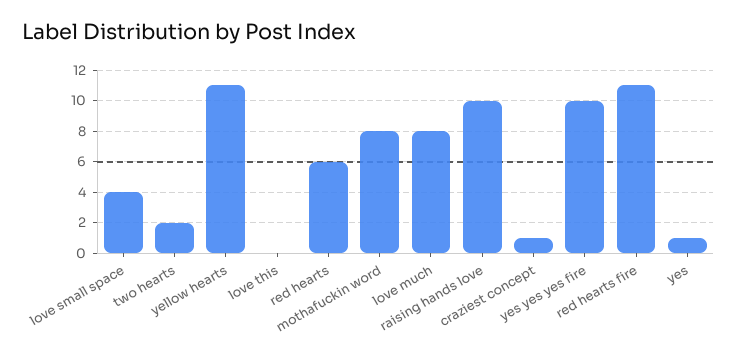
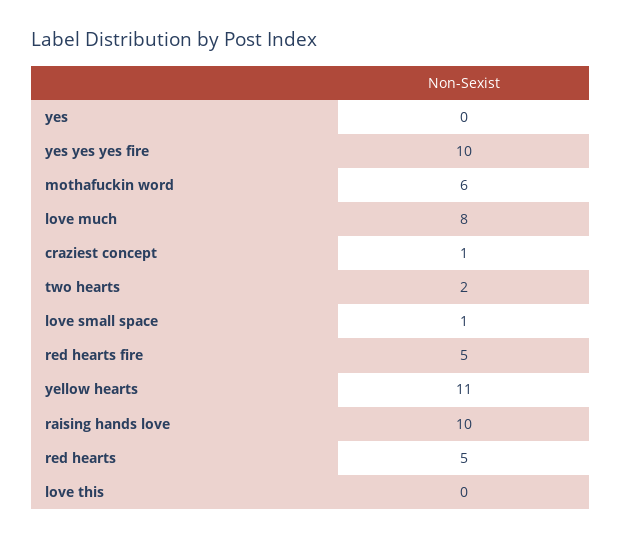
  {
-   "love small space": 4,
+   "love small space": 1,
    "two hearts": 2,
    "yellow hearts": 11,
    "love this": 0,
-   "red hearts": 6,
+   "red hearts": 5,
-   "mothafuckin word": 8,
+   "mothafuckin word": 6,
    "love much": 8,
    "raising hands love": 10,
    "craziest concept": 1,
    "yes yes yes fire": 10,
-   "red hearts fire": 11,
+   "red hearts fire": 5,
-   "yes": 1
+   "yes": 0
  }

